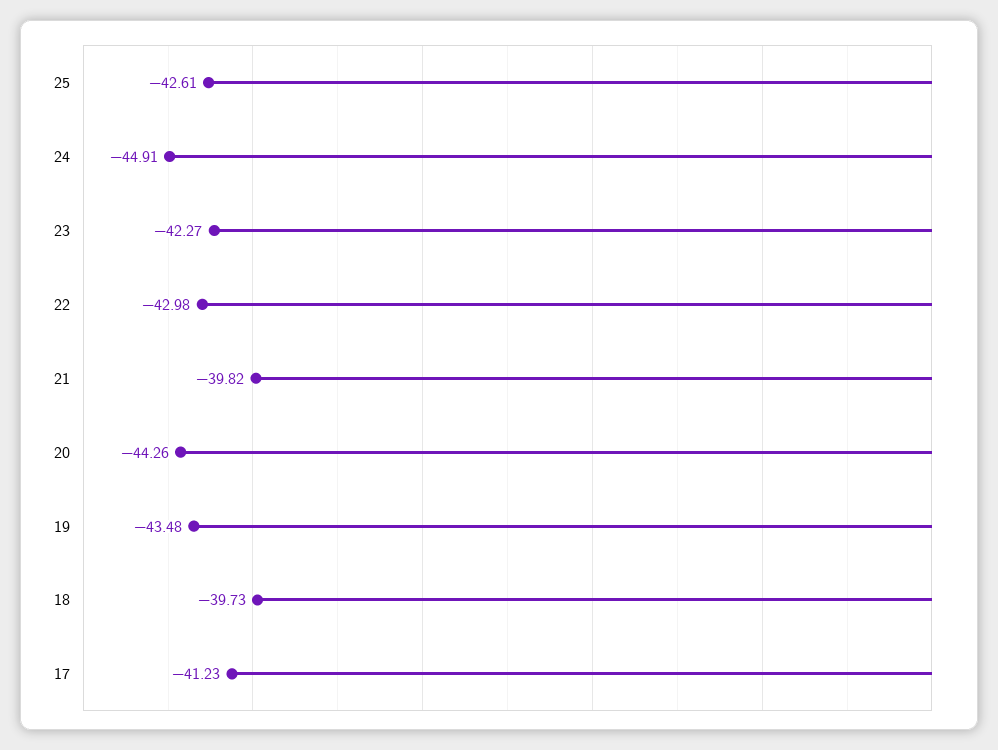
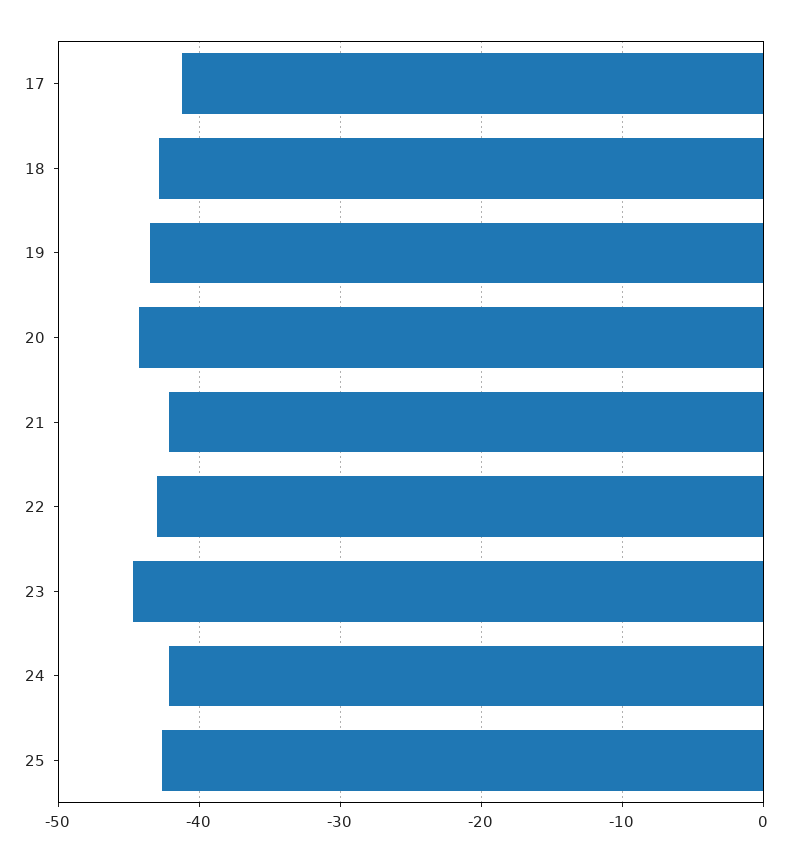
  {
    "25": -42.61,
-   "24": -44.91,
+   "24": -42,
-   "23": -42.27,
+   "23": -45,
    "22": -42.98,
-   "21": -39.82,
+   "21": -42,
    "20": -44.26,
    "19": -43.48,
-   "18": -39.73,
+   "18": -43,
    "17": -41.23
  }

